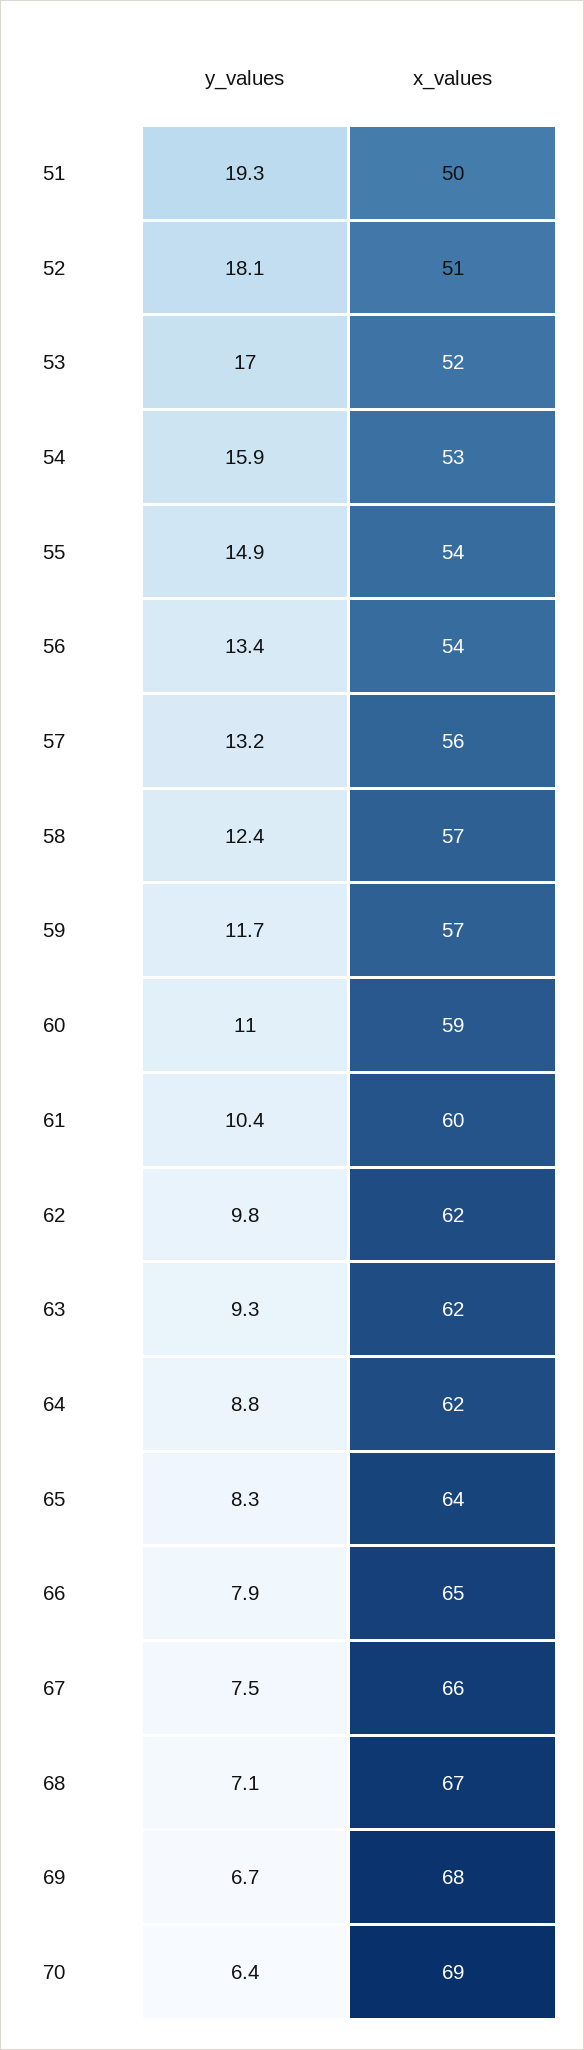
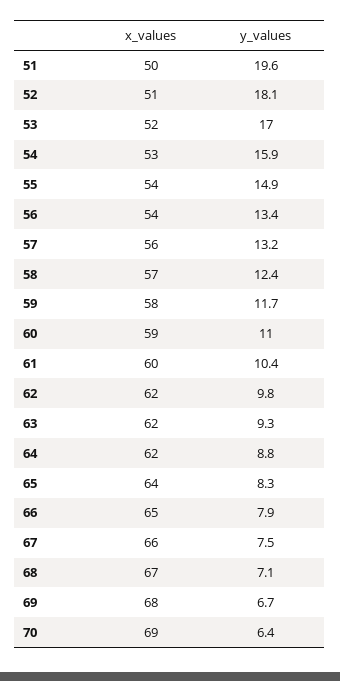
  {
    "y_values": {
-     "51": 19.3,
+     "51": 19.6,
      "52": 18.1,
      "53": 17,
      "54": 15.9,
      "55": 14.9,
      "56": 13.4,
      "57": 13.2,
      "58": 12.4,
      "59": 11.7,
      "60": 11,
      "61": 10.4,
      "62": 9.8,
      "63": 9.3,
      "64": 8.8,
      "65": 8.3,
      "66": 7.9,
      "67": 7.5,
      "68": 7.1,
      "69": 6.7,
      "70": 6.4
    },
    "x_values": {
      "51": 50,
      "52": 51,
      "53": 52,
      "54": 53,
      "55": 54,
      "56": 54,
      "57": 56,
      "58": 57,
-     "59": 57,
+     "59": 58,
      "60": 59,
      "61": 60,
      "62": 62,
      "63": 62,
      "64": 62,
      "65": 64,
      "66": 65,
      "67": 66,
      "68": 67,
      "69": 68,
      "70": 69
    }
  }

